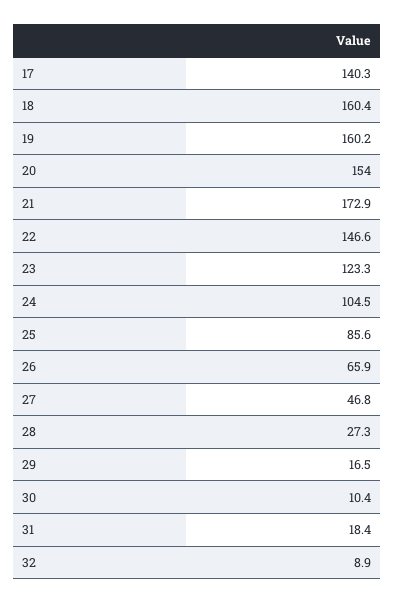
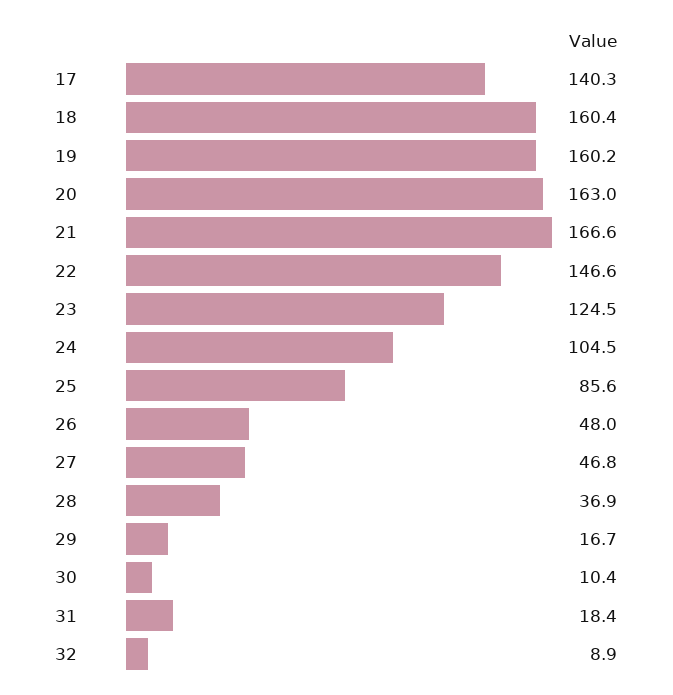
  {
    "17": 140.3,
    "18": 160.4,
    "19": 160.2,
-   "20": 154,
+   "20": 163,
-   "21": 172.9,
+   "21": 166.6,
    "22": 146.6,
-   "23": 123.3,
+   "23": 124.5,
    "24": 104.5,
    "25": 85.6,
-   "26": 65.9,
+   "26": 48,
    "27": 46.8,
-   "28": 27.3,
+   "28": 36.9,
-   "29": 16.5,
+   "29": 16.7,
    "30": 10.4,
    "31": 18.4,
    "32": 8.9
  }

